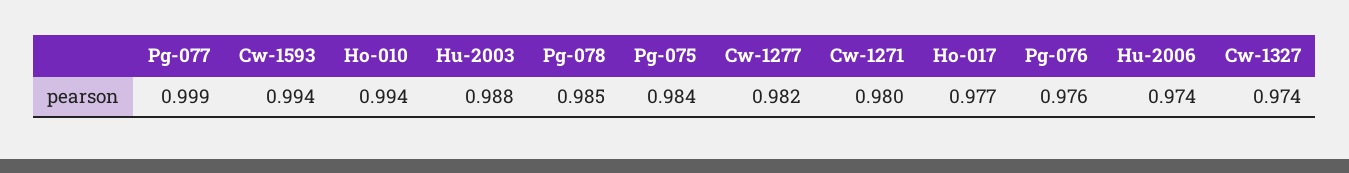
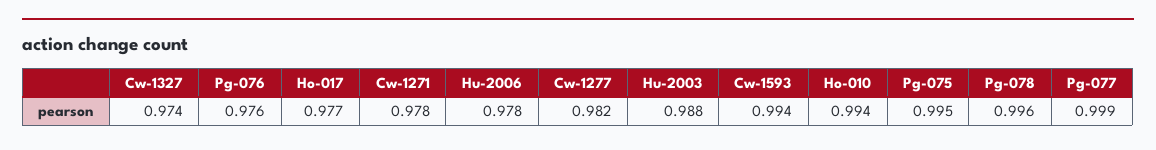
  {
    "Pg-077": 0.999,
    "Cw-1593": 0.994,
    "Ho-010": 0.994,
    "Hu-2003": 0.988,
-   "Pg-078": 0.985,
+   "Pg-078": 0.996,
-   "Pg-075": 0.984,
+   "Pg-075": 0.995,
    "Cw-1277": 0.982,
-   "Cw-1271": 0.98,
+   "Cw-1271": 0.978,
    "Ho-017": 0.977,
    "Pg-076": 0.976,
-   "Hu-2006": 0.974,
+   "Hu-2006": 0.978,
    "Cw-1327": 0.974
  }

